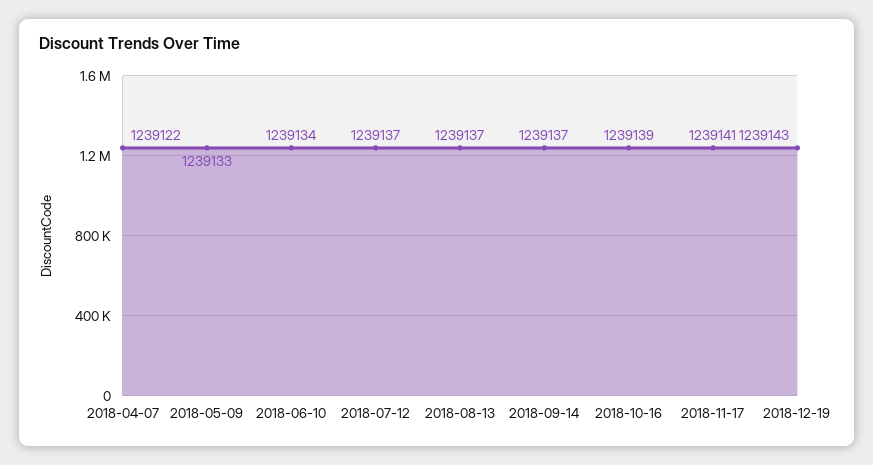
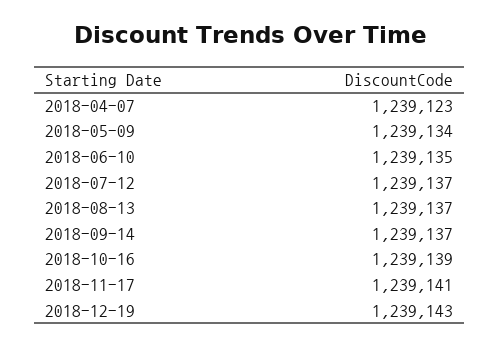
  {
-   "2018-04-07": 1239122,
+   "2018-04-07": 1239123,
-   "2018-05-09": 1239133,
+   "2018-05-09": 1239134,
-   "2018-06-10": 1239134,
+   "2018-06-10": 1239135,
    "2018-07-12": 1239137,
    "2018-08-13": 1239137,
    "2018-09-14": 1239137,
    "2018-10-16": 1239139,
    "2018-11-17": 1239141,
    "2018-12-19": 1239143
  }

